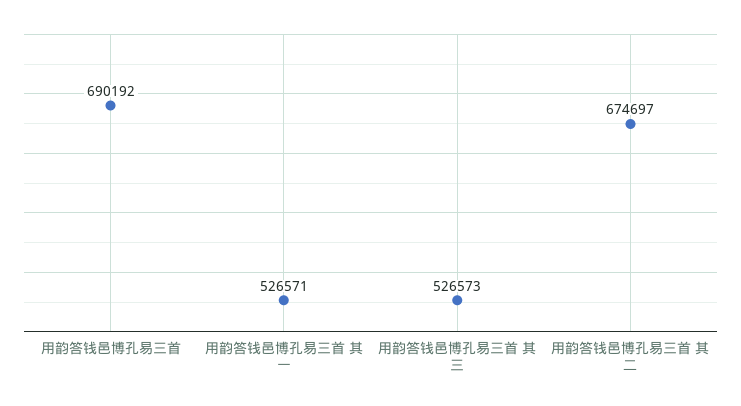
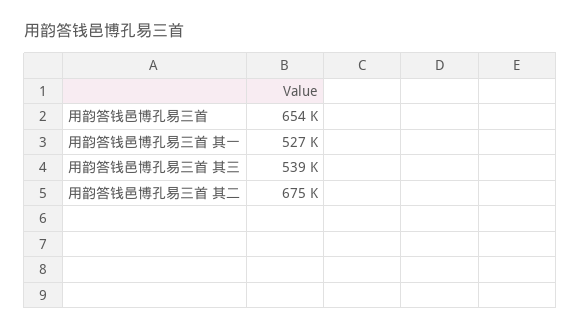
  {
-   "用韵答钱邑博孔易三首": 690192,
+   "用韵答钱邑博孔易三首": 654000,
    "用韵答钱邑博孔易三首 其一": 526571,
-   "用韵答钱邑博孔易三首 其三": 526573,
+   "用韵答钱邑博孔易三首 其三": 539000,
    "用韵答钱邑博孔易三首 其二": 674697
  }

